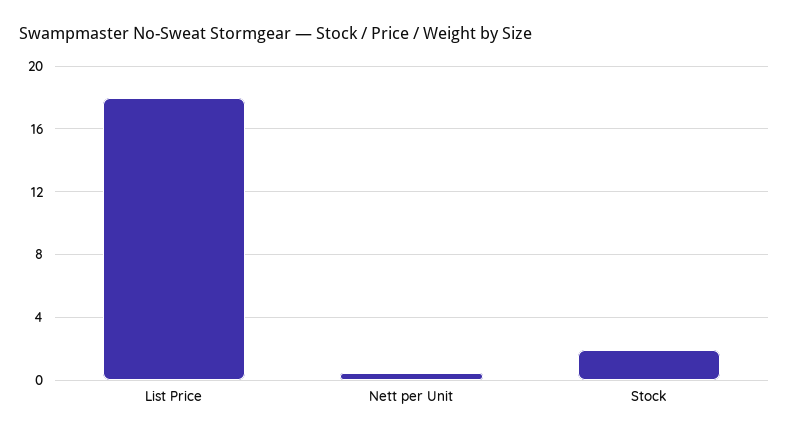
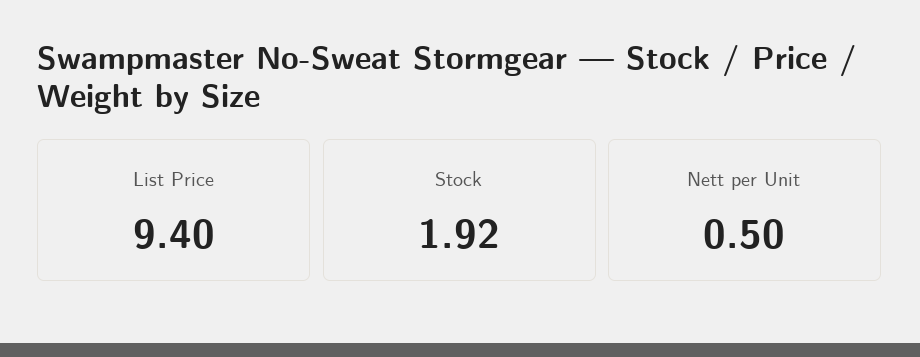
  {
-   "List Price": 18,
+   "List Price": 9.4,
    "Nett per Unit": 0.5,
    "Stock": 1.92
  }

